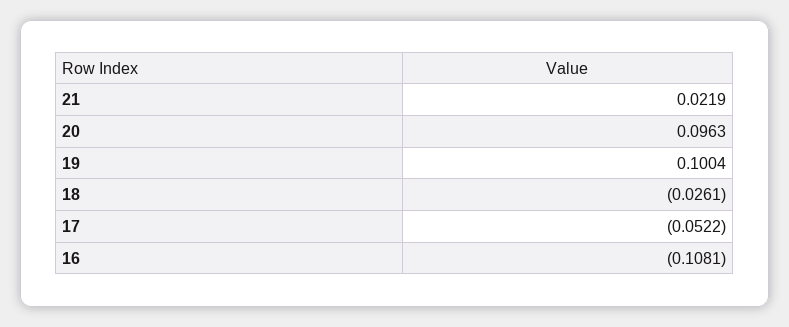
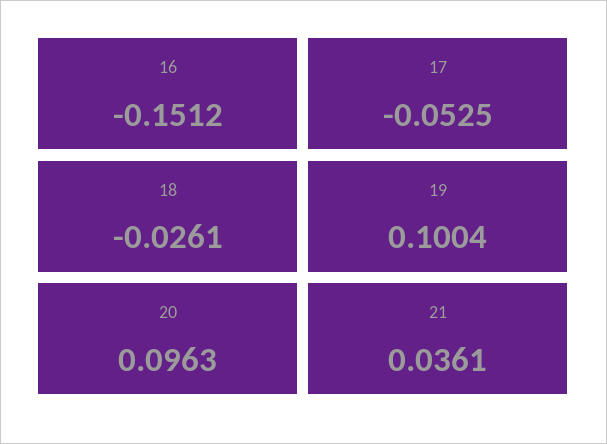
  {
-   "21": 0.0219,
+   "21": 0.0361,
    "20": 0.0963,
    "19": 0.1004,
    "18": -0.0261,
-   "17": -0.0522,
+   "17": -0.0525,
-   "16": -0.1081
+   "16": -0.1512
  }

